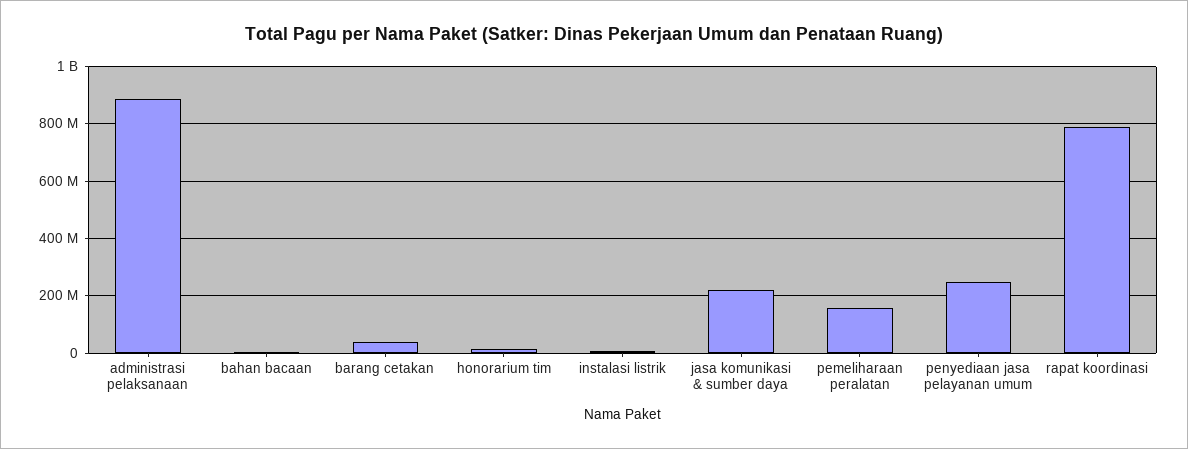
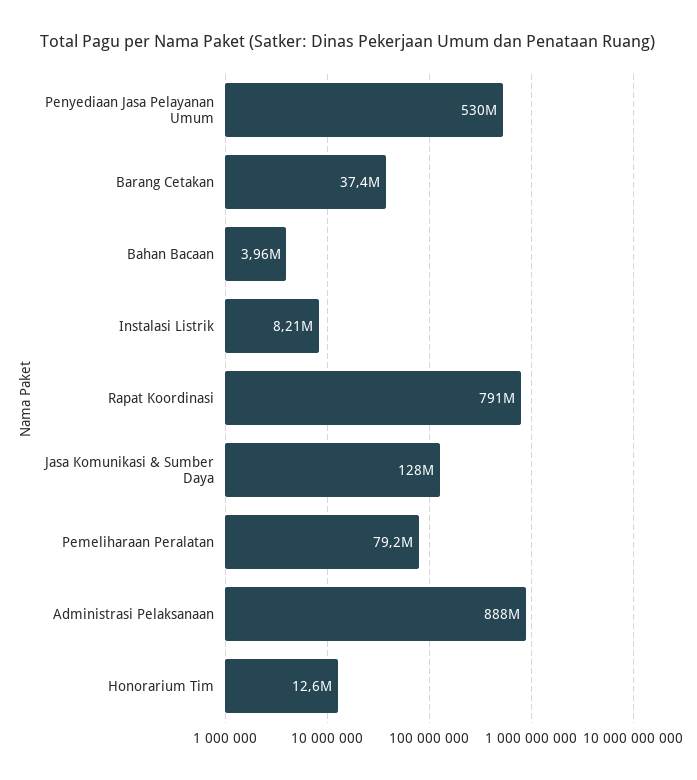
  {
    "administrasi pelaksanaan": 888000000,
    "bahan bacaan": 3960000,
    "barang cetakan": 37400000,
    "honorarium tim": 12600000,
    "instalasi listrik": 8210000,
-   "jasa komunikasi & sumber daya": 225000000,
+   "jasa komunikasi & sumber daya": 128000000,
-   "pemeliharaan peralatan": 150000000,
+   "pemeliharaan peralatan": 79200000,
-   "penyediaan jasa pelayanan umum": 250000000,
+   "penyediaan jasa pelayanan umum": 530000000,
    "rapat koordinasi": 791000000
  }

